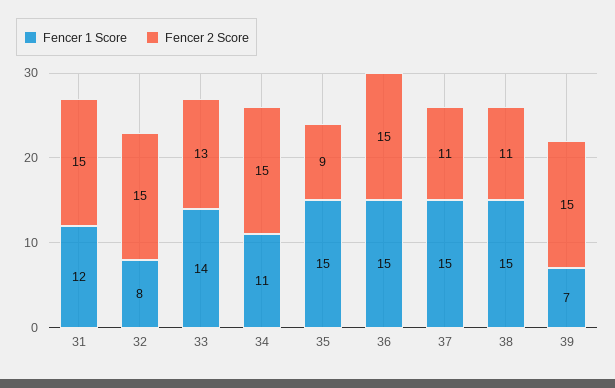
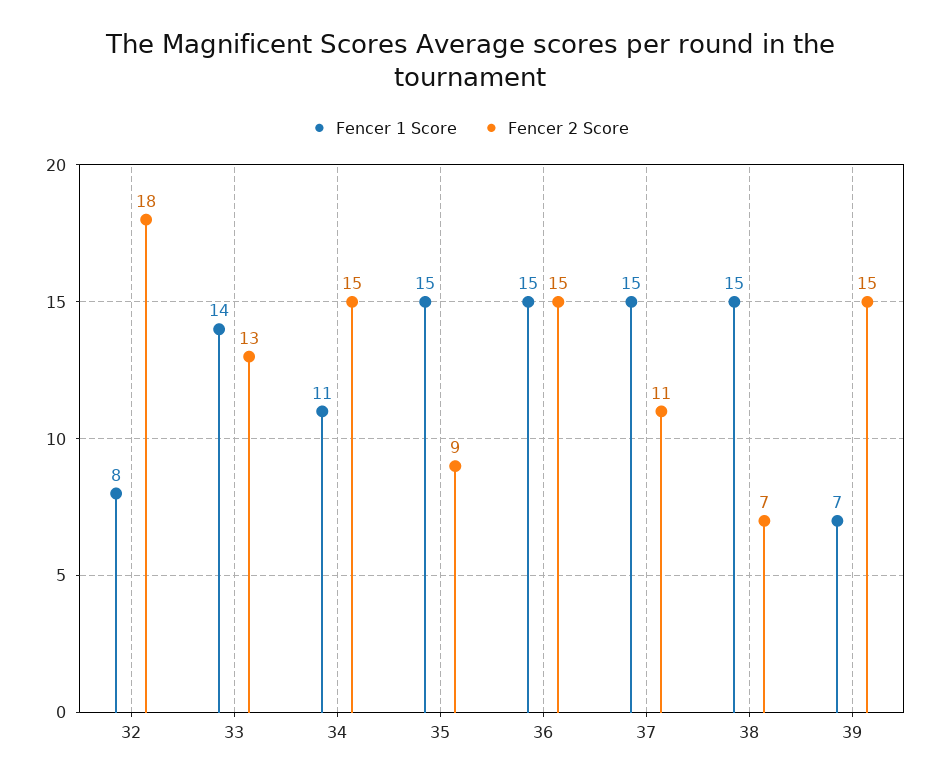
  {
    "Fencer 1 Score": {
-     "31": 12,
      "32": 8,
      "33": 14,
      "34": 11,
      "35": 15,
      "36": 15,
      "37": 15,
      "38": 15,
      "39": 7
    },
    "Fencer 2 Score": {
-     "31": 15,
-     "32": 15,
+     "32": 18,
      "33": 13,
      "34": 15,
      "35": 9,
      "36": 15,
      "37": 11,
-     "38": 11,
+     "38": 7,
      "39": 15
    }
  }

